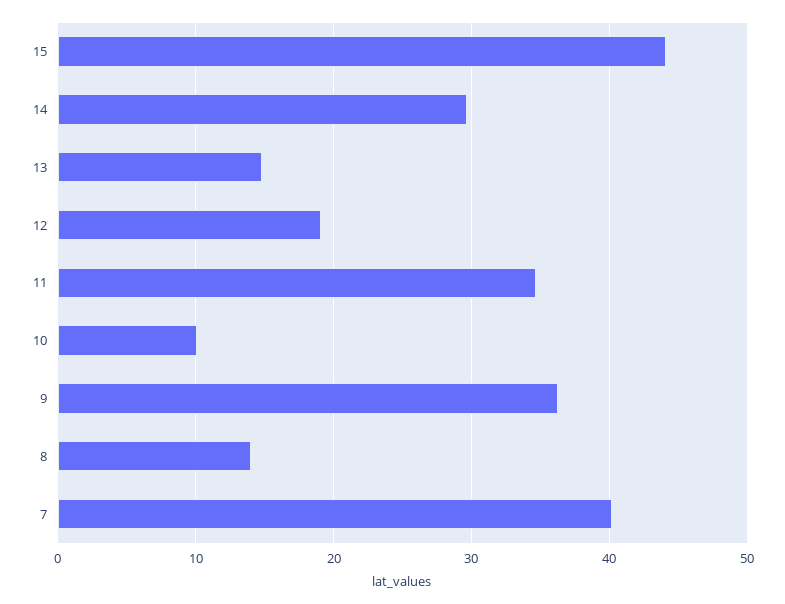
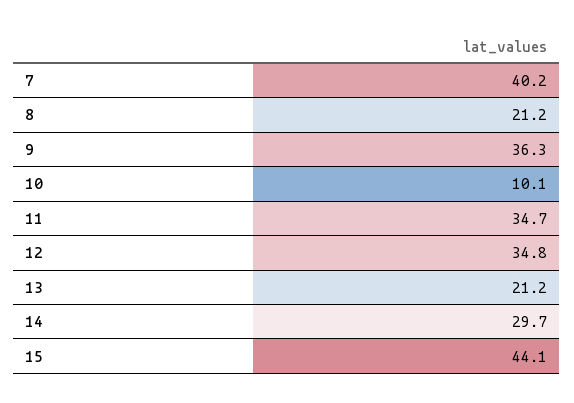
  {
    "15": 44.1,
    "14": 29.7,
-   "13": 15,
+   "13": 21.2,
-   "12": 19,
+   "12": 34.8,
    "11": 34.7,
    "10": 10.1,
    "9": 36.3,
-   "8": 14,
+   "8": 21.2,
    "7": 40.2
  }

